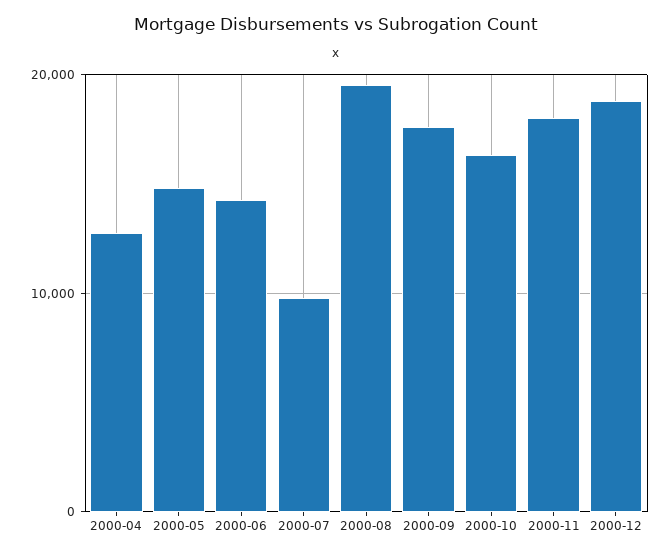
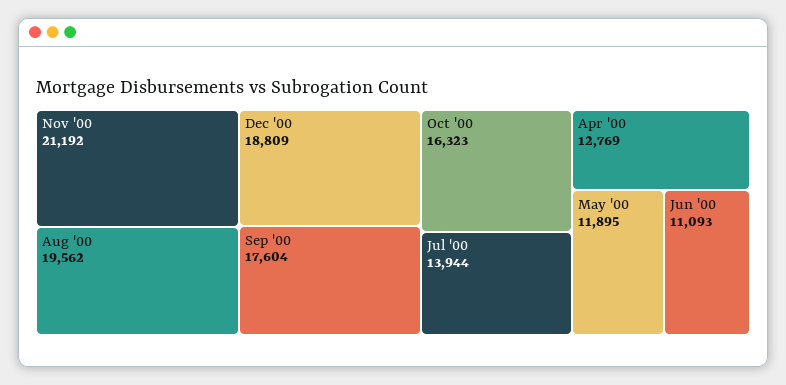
  {
    "2000-04": 12769,
-   "2000-05": 15000,
+   "2000-05": 11895,
-   "2000-06": 14000,
+   "2000-06": 11093,
-   "2000-07": 10000,
+   "2000-07": 13944,
    "2000-08": 19562,
    "2000-09": 17604,
    "2000-10": 16323,
-   "2000-11": 18000,
+   "2000-11": 21192,
    "2000-12": 18809
  }

